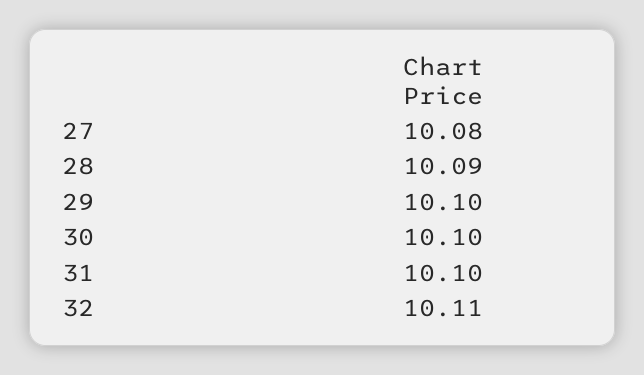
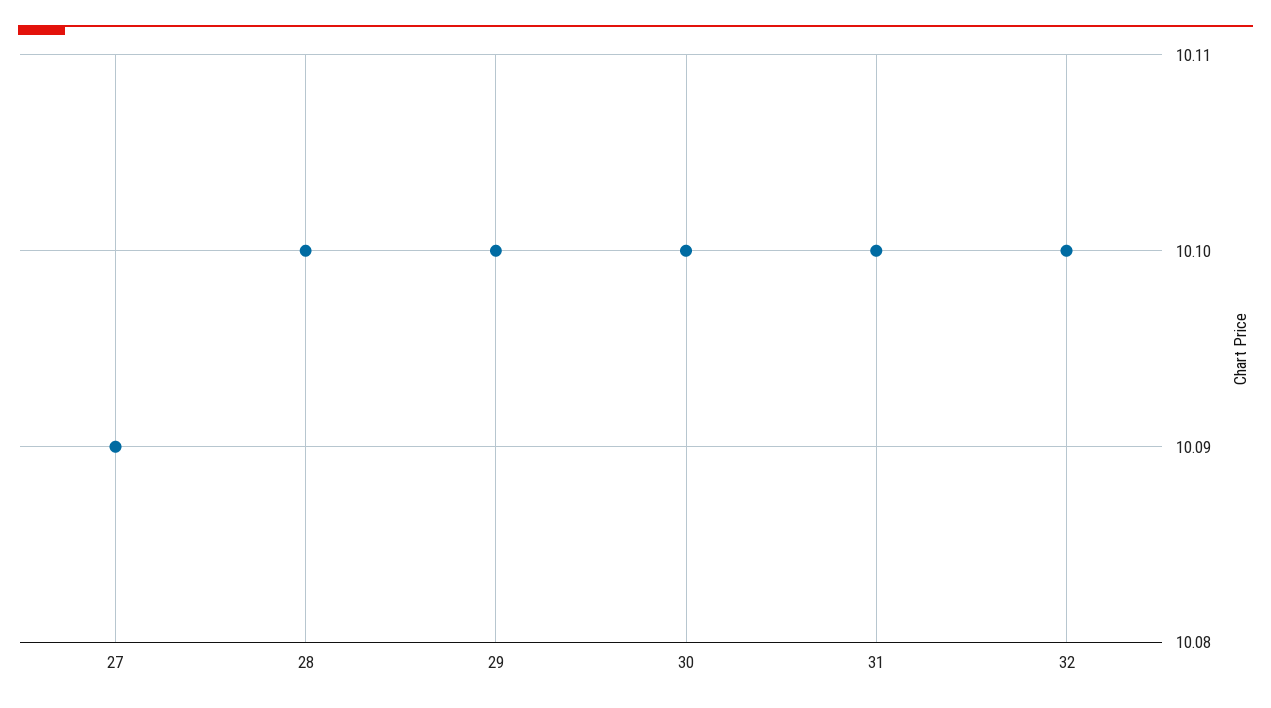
  {
-   "27": 10.08,
+   "27": 10.09,
-   "28": 10.09,
+   "28": 10.1,
    "29": 10.1,
    "30": 10.1,
    "31": 10.1,
-   "32": 10.11
+   "32": 10.1
  }

